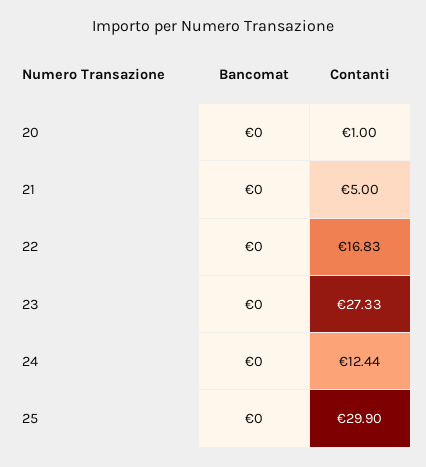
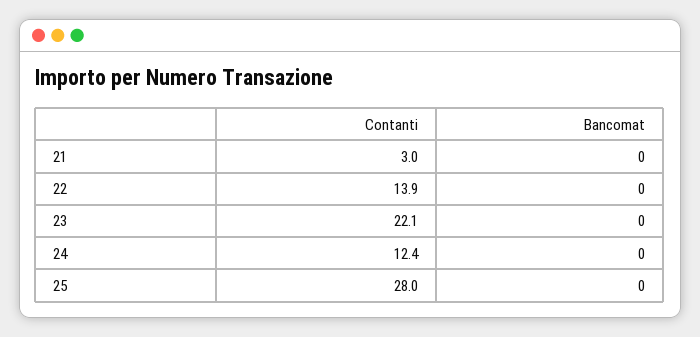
  {
    "Bancomat": {
-     "20": 0,
      "21": 0,
      "22": 0,
      "23": 0,
      "24": 0,
      "25": 0
    },
    "Contanti": {
-     "20": 1,
-     "21": 5,
+     "21": 3,
-     "22": 16.83,
+     "22": 13.9,
-     "23": 27.33,
+     "23": 22.1,
      "24": 12.44,
-     "25": 29.9
+     "25": 28
    }
  }

